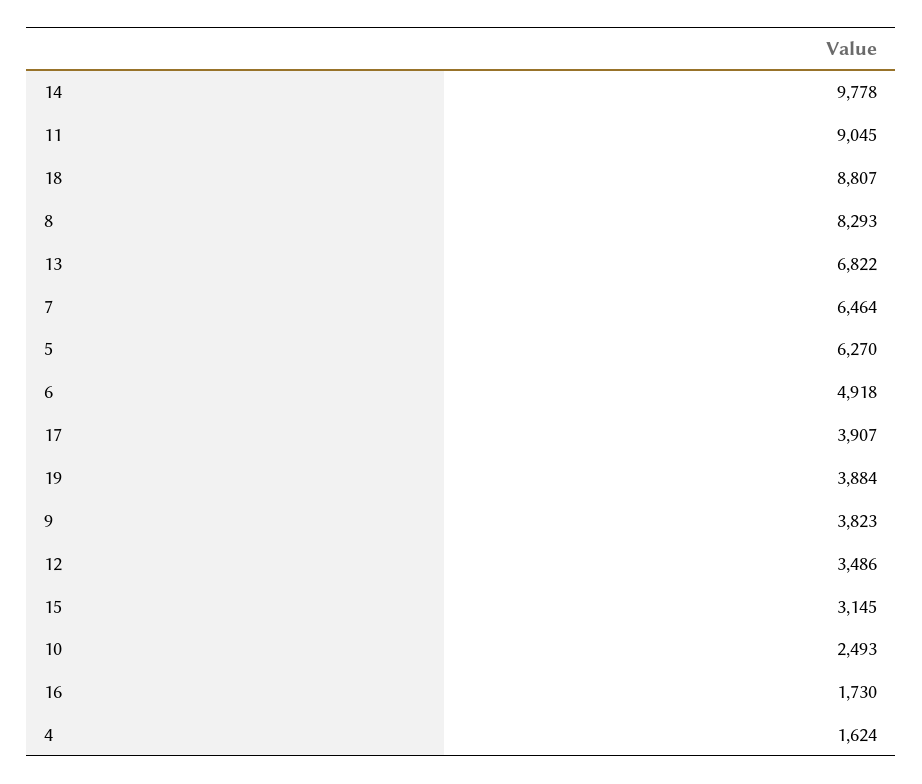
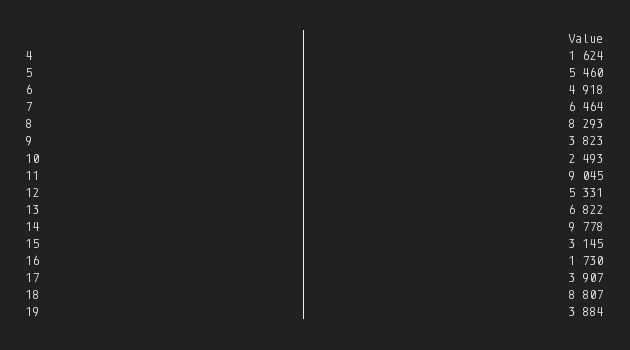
  {
    "14": 9778,
    "11": 9045,
    "18": 8807,
    "8": 8293,
    "13": 6822,
    "7": 6464,
-   "5": 6270,
+   "5": 5460,
    "6": 4918,
    "17": 3907,
    "19": 3884,
    "9": 3823,
-   "12": 3486,
+   "12": 5331,
    "15": 3145,
    "10": 2493,
    "16": 1730,
    "4": 1624
  }

